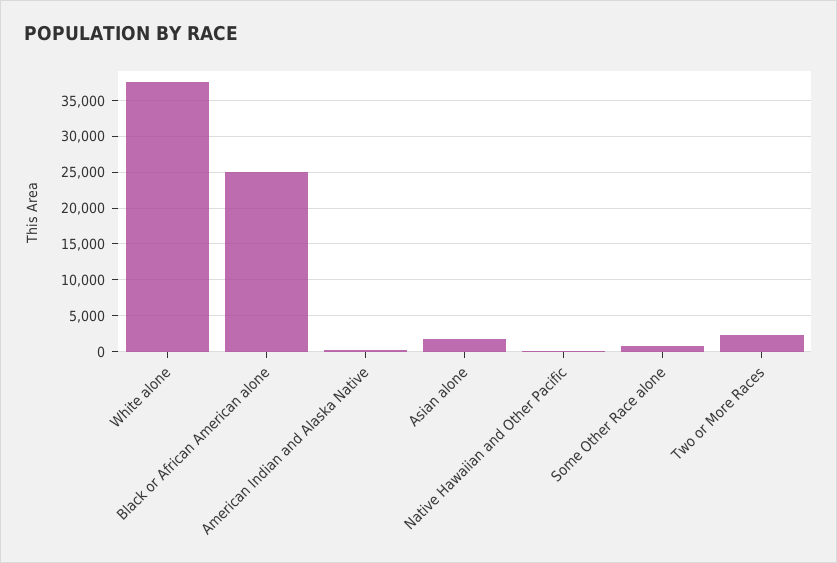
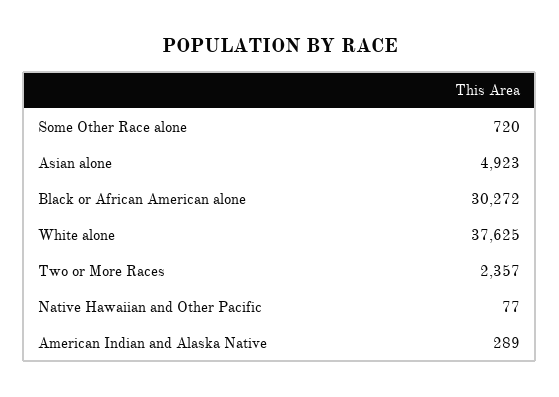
  {
    "White alone": 37625,
-   "Black or African American alone": 25000,
+   "Black or African American alone": 30272,
    "American Indian and Alaska Native": 289,
-   "Asian alone": 2000,
+   "Asian alone": 4923,
    "Native Hawaiian and Other Pacific": 77,
    "Some Other Race alone": 720,
    "Two or More Races": 2357
  }

